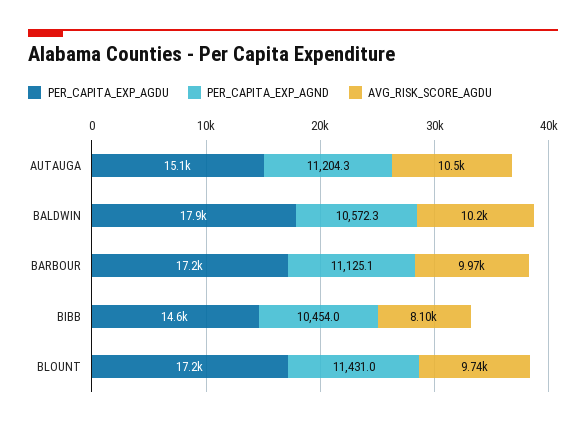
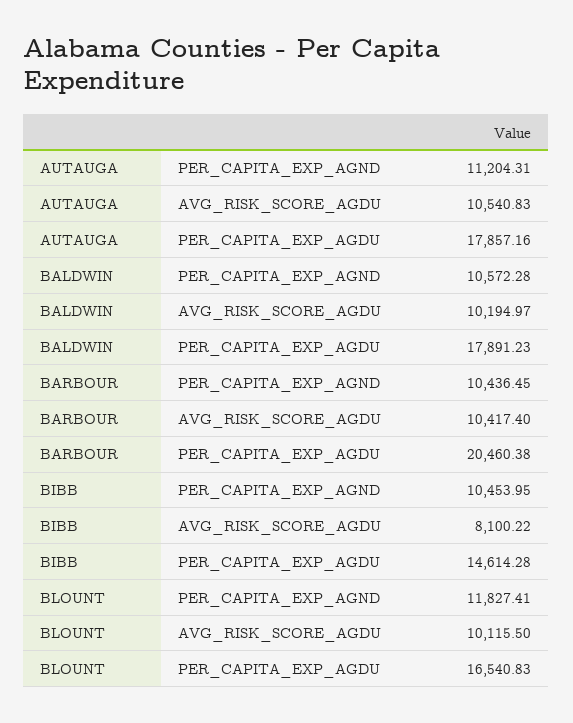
  {
    "PER_CAPITA_EXP_AGDU": {
-     "AUTAUGA": 15100,
+     "AUTAUGA": 17857.16,
      "BALDWIN": 17891.23,
-     "BARBOUR": 17200,
+     "BARBOUR": 20460.38,
      "BIBB": 14614.28,
-     "BLOUNT": 17200
+     "BLOUNT": 16540.83
    },
    "PER_CAPITA_EXP_AGND": {
      "AUTAUGA": 11204.31,
      "BALDWIN": 10572.28,
-     "BARBOUR": 11125.1,
+     "BARBOUR": 10436.45,
      "BIBB": 10453.95,
-     "BLOUNT": 11431
+     "BLOUNT": 11827.41
    },
    "AVG_RISK_SCORE_AGDU": {
      "AUTAUGA": 10540.83,
      "BALDWIN": 10194.97,
-     "BARBOUR": 9970,
+     "BARBOUR": 10417.4,
      "BIBB": 8100.22,
-     "BLOUNT": 9740
+     "BLOUNT": 10115.5
    }
  }

